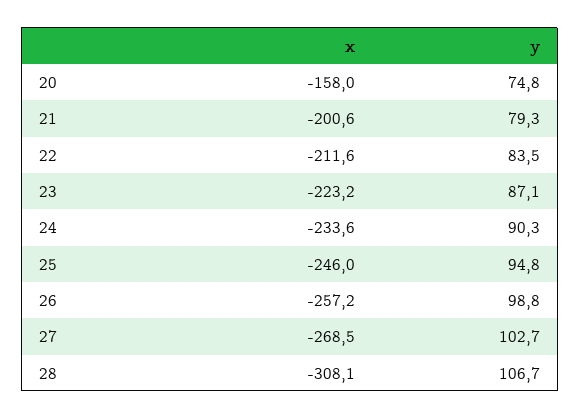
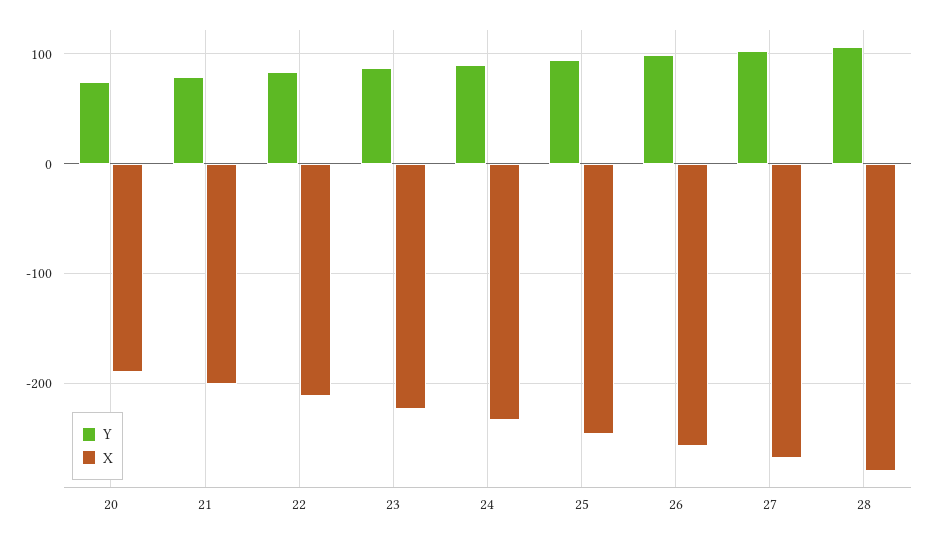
  {
    "x": {
-     "20": -158,
+     "20": -190,
      "21": -200.6,
      "22": -211.6,
      "23": -223.2,
      "24": -233.6,
      "25": -246,
      "26": -257.2,
      "27": -268.5,
-     "28": -308.1
+     "28": -280
    },
    "y": {
      "20": 74.8,
      "21": 79.3,
      "22": 83.5,
      "23": 87.1,
      "24": 90.3,
      "25": 94.8,
      "26": 98.8,
      "27": 102.7,
      "28": 106.7
    }
  }

